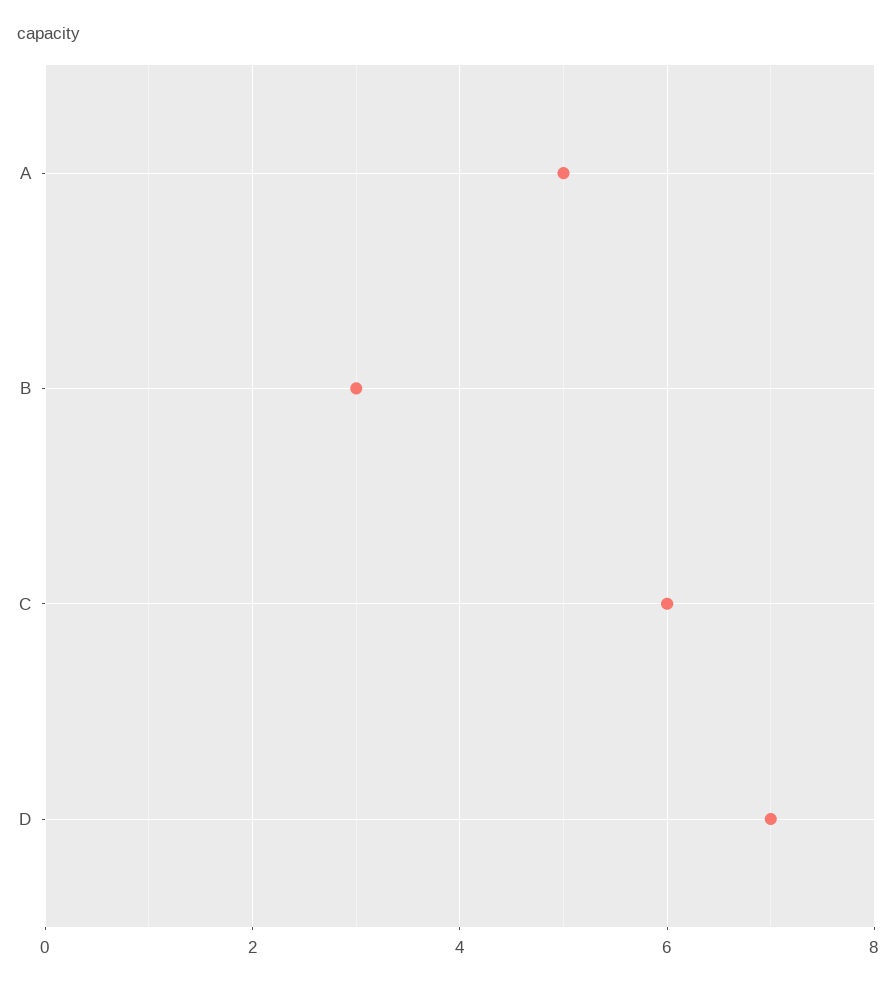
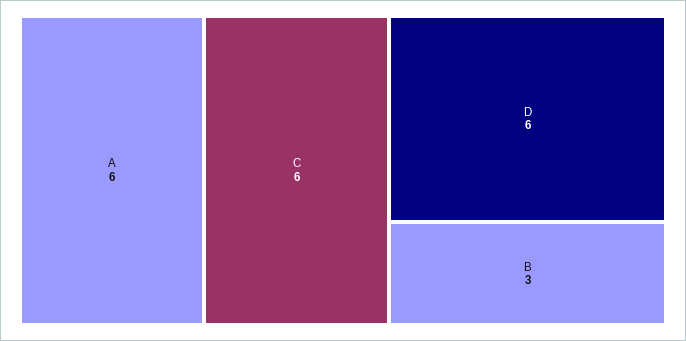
  {
-   "A": 5,
+   "A": 6,
    "B": 3,
    "C": 6,
-   "D": 7
+   "D": 6
  }

